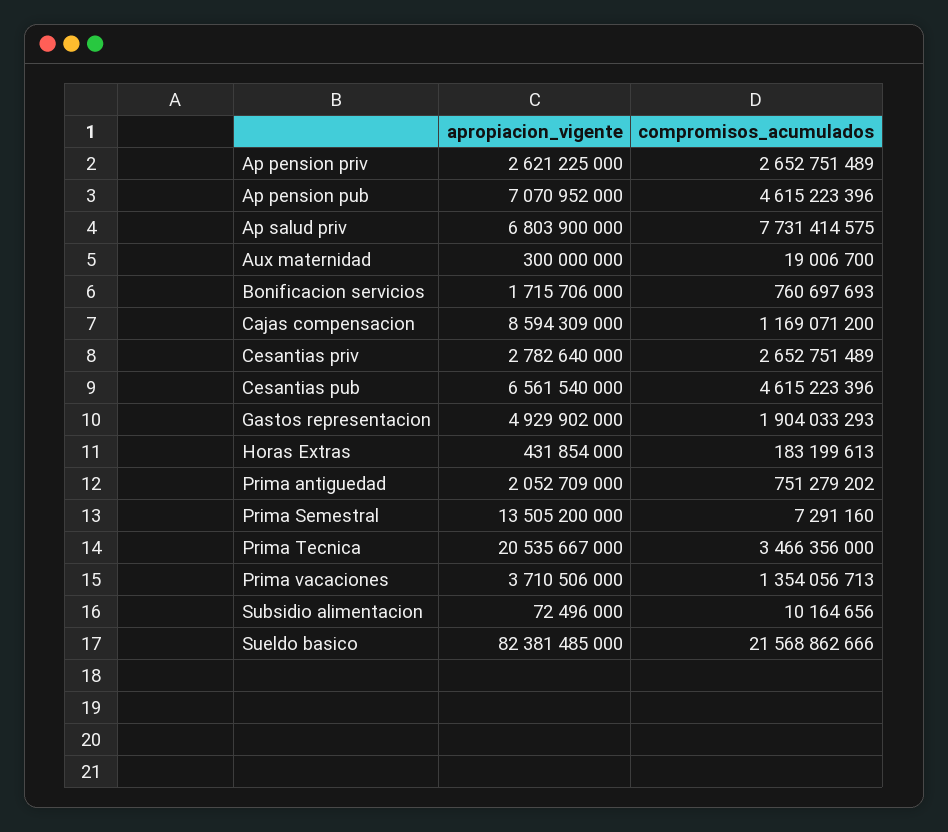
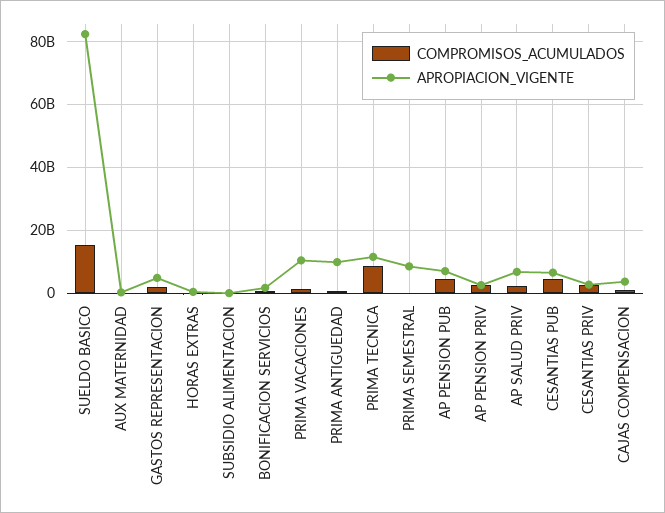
  {
    "apropiacion_vigente": {
      "Ap pension priv": 2621225000,
      "Ap pension pub": 7070952000,
      "Ap salud priv": 6803900000,
      "Aux maternidad": 300000000,
      "Bonificacion servicios": 1715706000,
-     "Cajas compensacion": 8594309000,
+     "Cajas compensacion": 4000000000,
      "Cesantias priv": 2782640000,
      "Cesantias pub": 6561540000,
      "Gastos representacion": 4929902000,
      "Horas Extras": 431854000,
-     "Prima antiguedad": 2052709000,
+     "Prima antiguedad": 10000000000,
-     "Prima Semestral": 13505200000,
+     "Prima Semestral": 8000000000,
-     "Prima Tecnica": 20535667000,
+     "Prima Tecnica": 12000000000,
-     "Prima vacaciones": 3710506000,
+     "Prima vacaciones": 10000000000,
      "Subsidio alimentacion": 72496000,
      "Sueldo basico": 82381485000
    },
    "compromisos_acumulados": {
      "Ap pension priv": 2652751489,
      "Ap pension pub": 4615223396,
-     "Ap salud priv": 7731414575,
+     "Ap salud priv": 2000000000,
      "Aux maternidad": 19006700,
      "Bonificacion servicios": 760697693,
      "Cajas compensacion": 1169071200,
      "Cesantias priv": 2652751489,
      "Cesantias pub": 4615223396,
      "Gastos representacion": 1904033293,
      "Horas Extras": 183199613,
      "Prima antiguedad": 751279202,
      "Prima Semestral": 7291160,
-     "Prima Tecnica": 3466356000,
+     "Prima Tecnica": 8000000000,
      "Prima vacaciones": 1354056713,
      "Subsidio alimentacion": 10164656,
-     "Sueldo basico": 21568862666
+     "Sueldo basico": 16000000000
    }
  }

